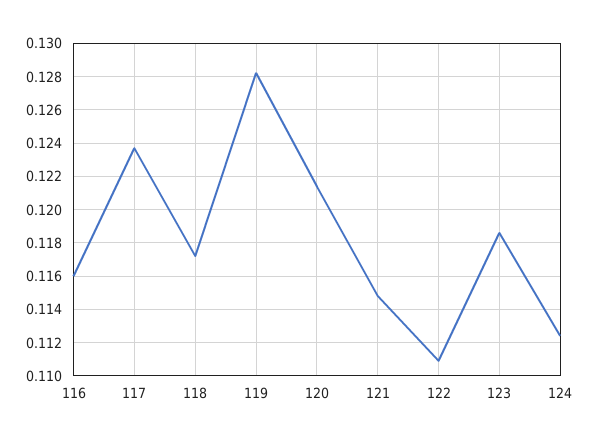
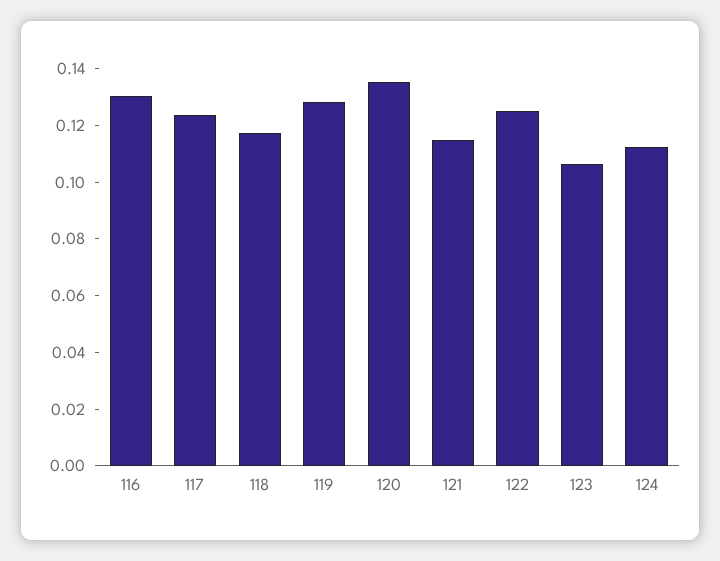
  {
-   "116": 0.116,
+   "116": 0.13,
    "117": 0.1235,
    "118": 0.117,
    "119": 0.128,
-   "120": 0.1215,
+   "120": 0.135,
    "121": 0.115,
-   "122": 0.111,
+   "122": 0.125,
-   "123": 0.1185,
+   "123": 0.105,
    "124": 0.1125
  }

